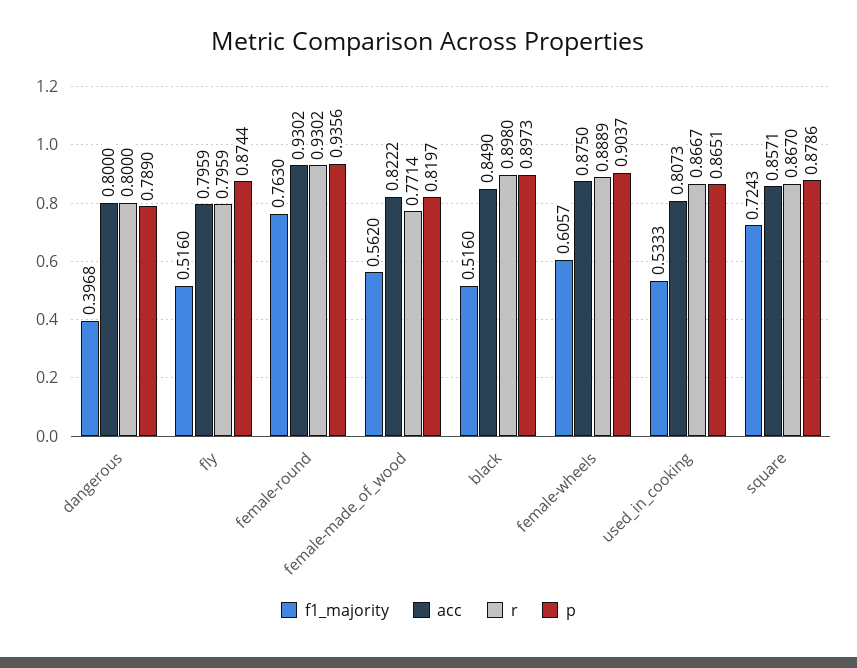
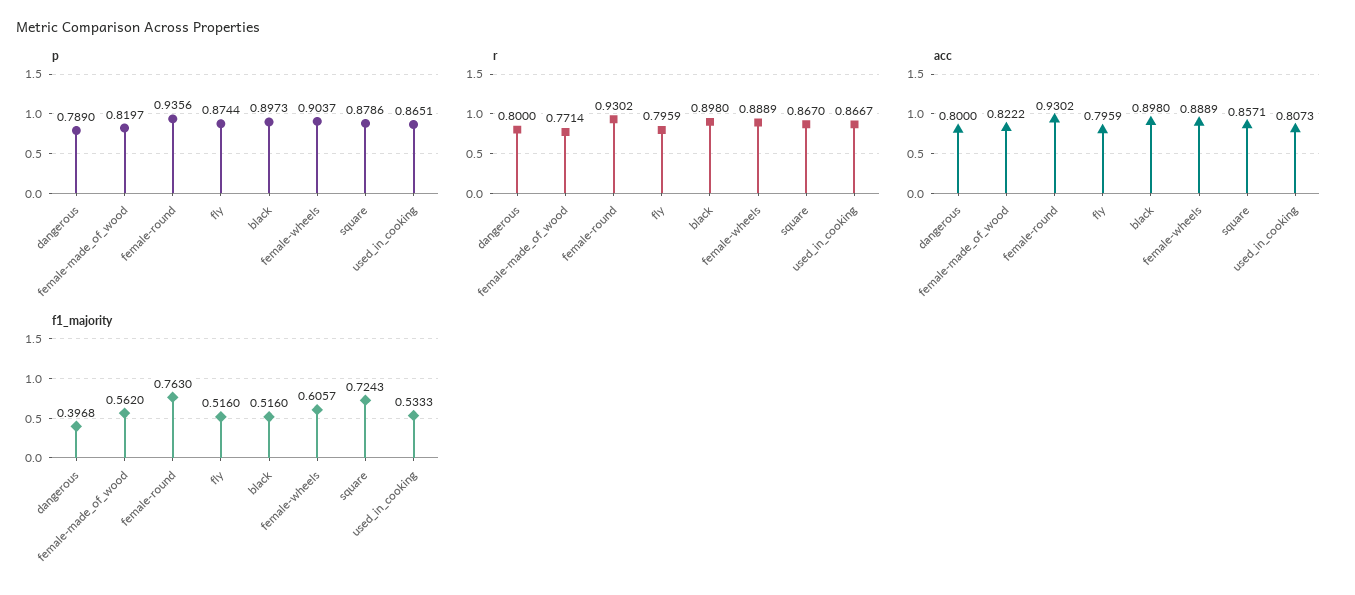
  {
    "f1_majority": {
      "dangerous": 0.3968,
      "fly": 0.516,
      "female-round": 0.763,
      "female-made_of_wood": 0.562,
      "black": 0.516,
      "female-wheels": 0.6057,
      "used_in_cooking": 0.5333,
      "square": 0.7243
    },
    "acc": {
      "dangerous": 0.8,
      "fly": 0.7959,
      "female-round": 0.9302,
      "female-made_of_wood": 0.8222,
-     "black": 0.849,
+     "black": 0.898,
-     "female-wheels": 0.875,
+     "female-wheels": 0.8889,
      "used_in_cooking": 0.8073,
      "square": 0.8571
    },
    "r": {
      "dangerous": 0.8,
      "fly": 0.7959,
      "female-round": 0.9302,
      "female-made_of_wood": 0.7714,
      "black": 0.898,
      "female-wheels": 0.8889,
      "used_in_cooking": 0.8667,
      "square": 0.867
    },
    "p": {
      "dangerous": 0.789,
      "fly": 0.8744,
      "female-round": 0.9356,
      "female-made_of_wood": 0.8197,
      "black": 0.8973,
      "female-wheels": 0.9037,
      "used_in_cooking": 0.8651,
      "square": 0.8786
    }
  }

